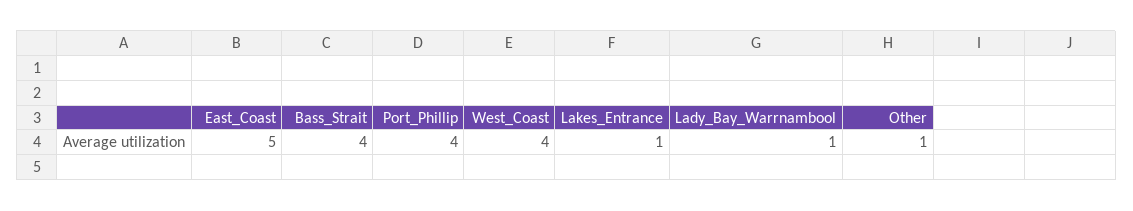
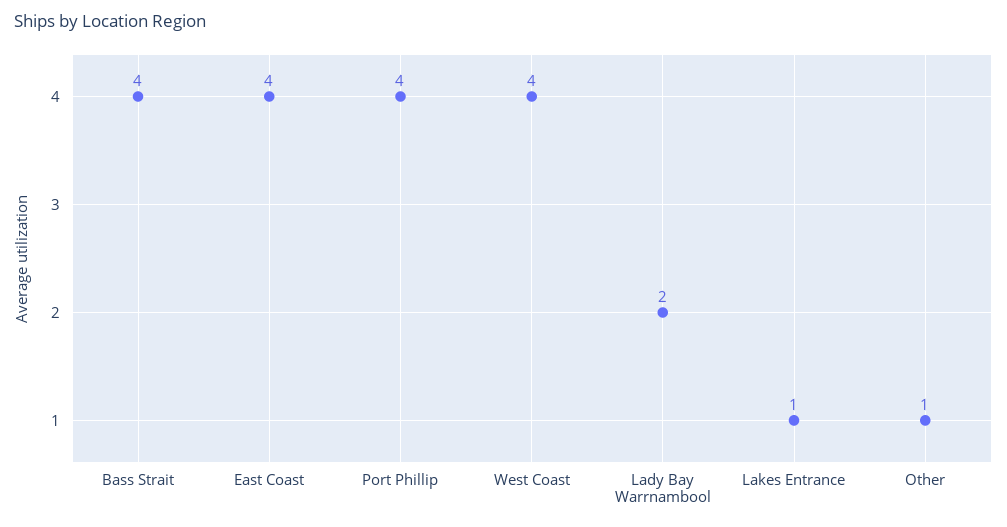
  {
-   "East_Coast": 5,
+   "East_Coast": 4,
    "Bass_Strait": 4,
    "Port_Phillip": 4,
    "West_Coast": 4,
    "Lakes_Entrance": 1,
-   "Lady_Bay_Warrnambool": 1,
+   "Lady_Bay_Warrnambool": 2,
    "Other": 1
  }

